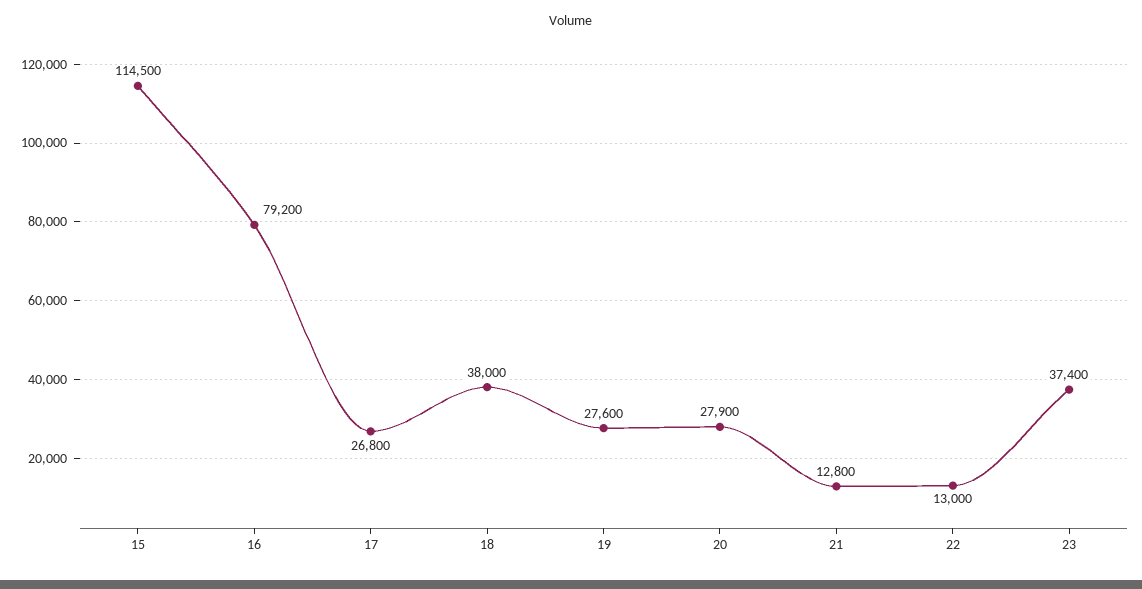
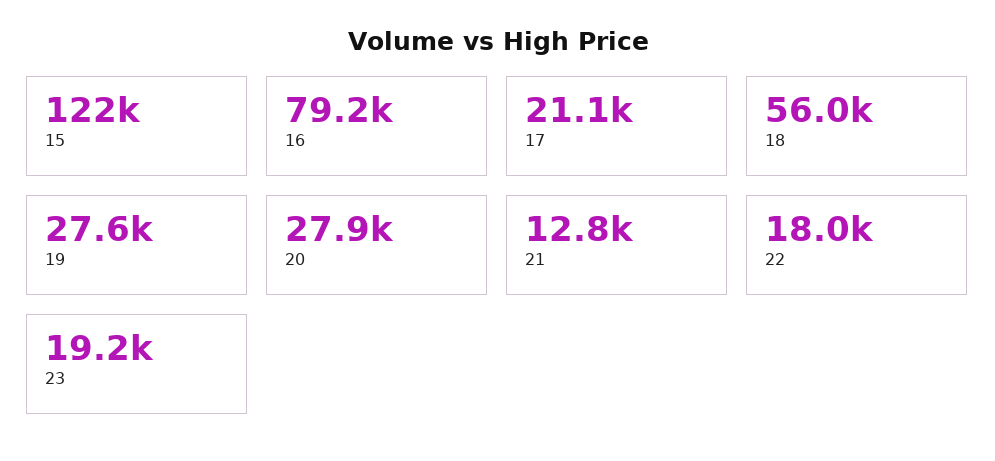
  {
-   "15": 114500,
+   "15": 122000,
    "16": 79200,
-   "17": 26800,
+   "17": 21100,
-   "18": 38000,
+   "18": 56000,
    "19": 27600,
    "20": 27900,
    "21": 12800,
-   "22": 13000,
+   "22": 18000,
-   "23": 37400
+   "23": 19200
  }

